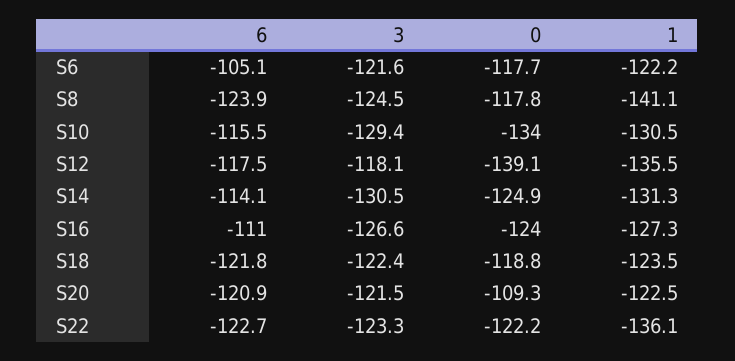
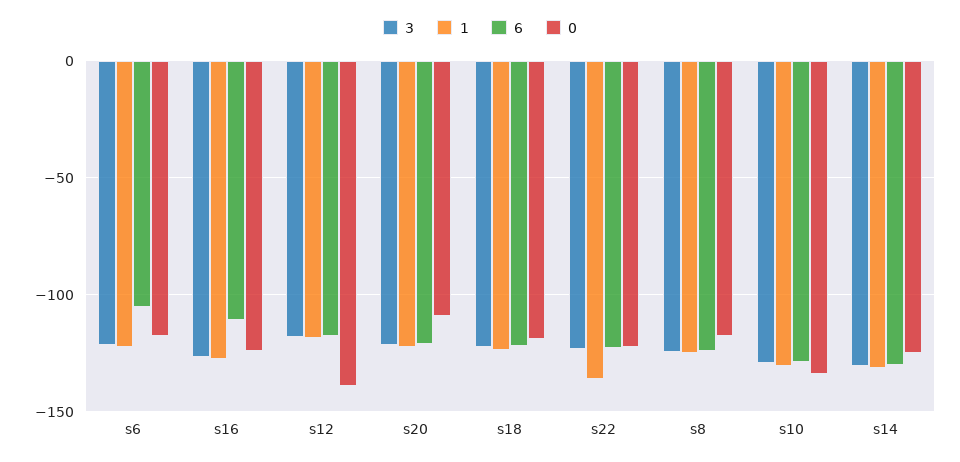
  {
    "6": {
      "S6": -105.1,
      "S8": -123.9,
-     "S10": -115.5,
+     "S10": -130,
      "S12": -117.5,
-     "S14": -114.1,
+     "S14": -130,
      "S16": -111,
      "S18": -121.8,
      "S20": -120.9,
      "S22": -122.7
    },
    "3": {
      "S6": -121.6,
      "S8": -124.5,
      "S10": -129.4,
      "S12": -118.1,
      "S14": -130.5,
      "S16": -126.6,
      "S18": -122.4,
      "S20": -121.5,
      "S22": -123.3
    },
    "0": {
      "S6": -117.7,
      "S8": -117.8,
      "S10": -134,
      "S12": -139.1,
      "S14": -124.9,
      "S16": -124,
      "S18": -118.8,
      "S20": -109.3,
      "S22": -122.2
    },
    "1": {
      "S6": -122.2,
-     "S8": -141.1,
+     "S8": -125,
      "S10": -130.5,
-     "S12": -135.5,
+     "S12": -120,
      "S14": -131.3,
      "S16": -127.3,
      "S18": -123.5,
      "S20": -122.5,
      "S22": -136.1
    }
  }

